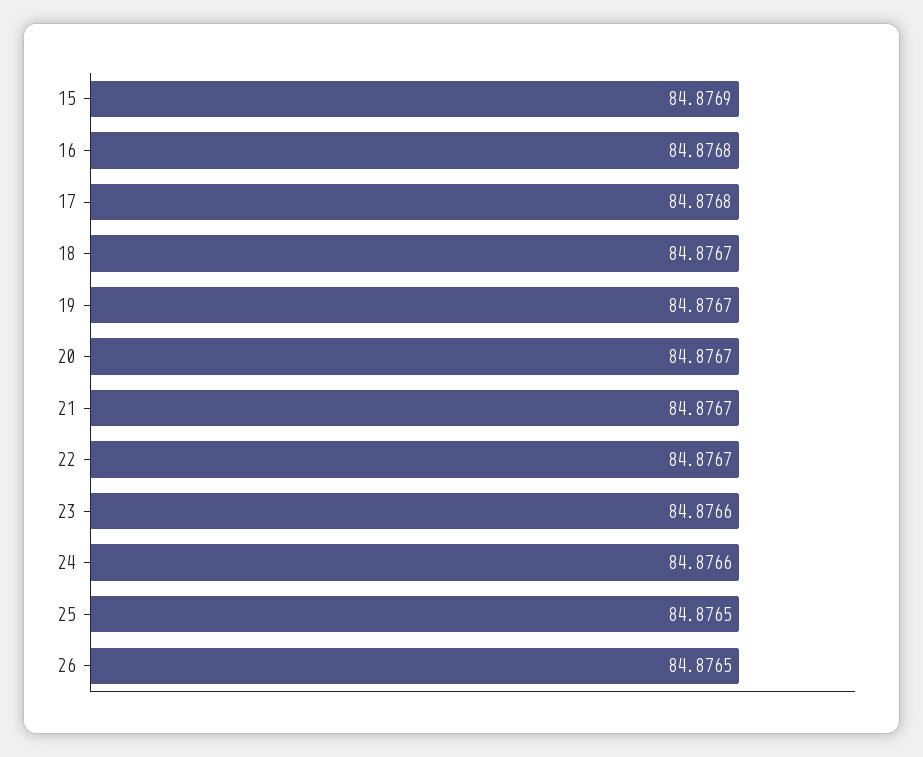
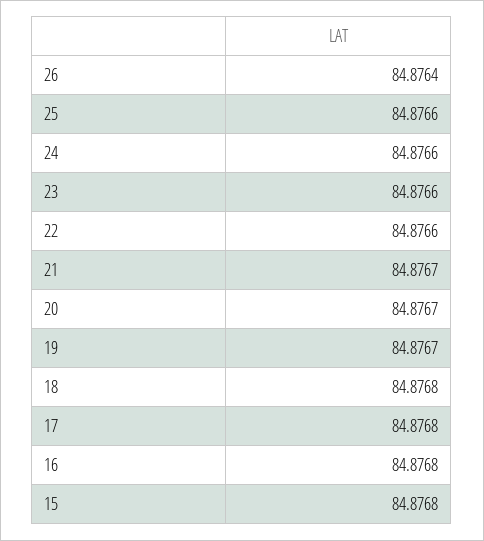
  {
-   "15": 84.8769,
+   "15": 84.8768,
    "16": 84.8768,
    "17": 84.8768,
-   "18": 84.8767,
+   "18": 84.8768,
    "19": 84.8767,
    "20": 84.8767,
    "21": 84.8767,
-   "22": 84.8767,
+   "22": 84.8766,
    "23": 84.8766,
    "24": 84.8766,
-   "25": 84.8765,
+   "25": 84.8766,
-   "26": 84.8765
+   "26": 84.8764
  }

